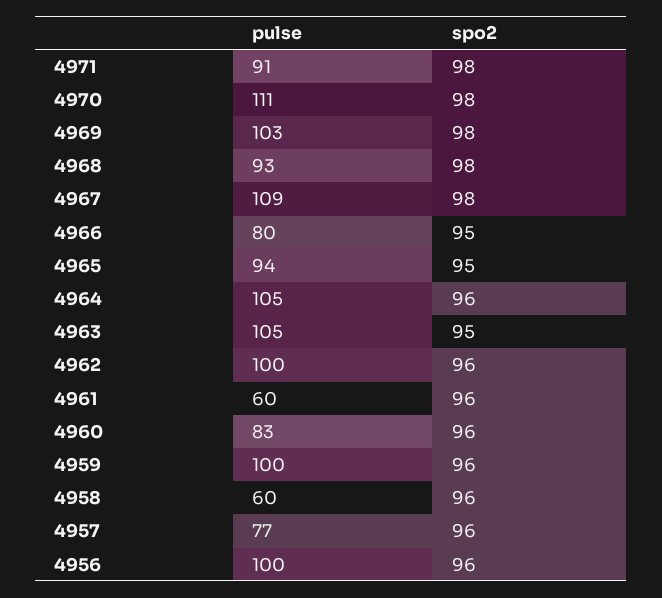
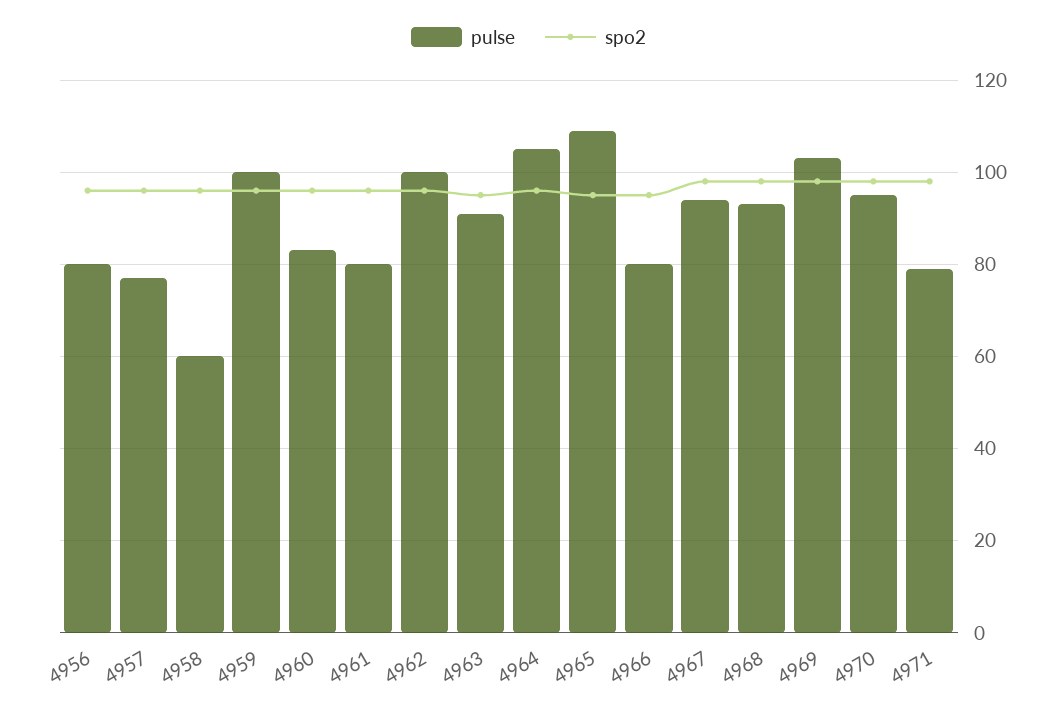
  {
    "pulse": {
-     "4971": 91,
+     "4971": 80,
-     "4970": 111,
+     "4970": 95,
      "4969": 103,
      "4968": 93,
-     "4967": 109,
+     "4967": 95,
      "4966": 80,
-     "4965": 94,
+     "4965": 110,
      "4964": 105,
-     "4963": 105,
+     "4963": 90,
      "4962": 100,
-     "4961": 60,
+     "4961": 80,
      "4960": 83,
      "4959": 100,
      "4958": 60,
      "4957": 77,
-     "4956": 100
+     "4956": 80
    },
    "spo2": {
      "4971": 98,
      "4970": 98,
      "4969": 98,
      "4968": 98,
      "4967": 98,
      "4966": 95,
      "4965": 95,
      "4964": 96,
      "4963": 95,
      "4962": 96,
      "4961": 96,
      "4960": 96,
      "4959": 96,
      "4958": 96,
      "4957": 96,
      "4956": 96
    }
  }

